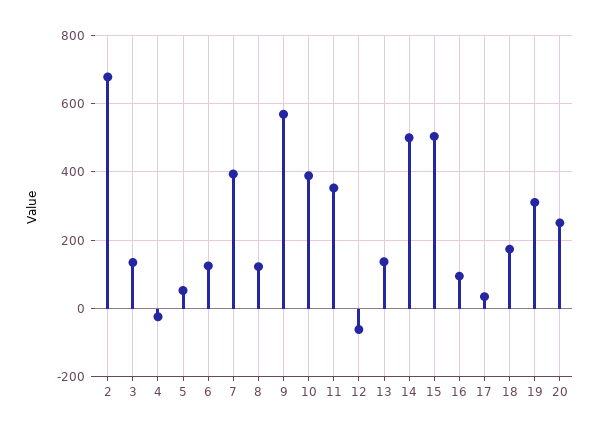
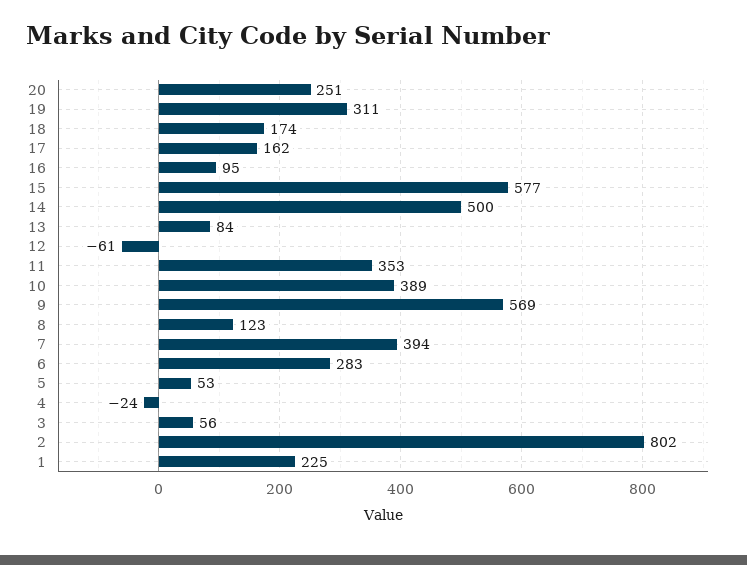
  {
-   "2": 680,
+   "2": 802,
-   "3": 140,
+   "3": 56,
    "4": -24,
    "5": 53,
-   "6": 120,
+   "6": 283,
    "7": 394,
    "8": 123,
    "9": 569,
    "10": 389,
    "11": 353,
    "12": -61,
-   "13": 140,
+   "13": 84,
    "14": 500,
-   "15": 500,
+   "15": 577,
    "16": 95,
-   "17": 40,
+   "17": 162,
    "18": 174,
    "19": 311,
-   "20": 251
+   "20": 251,
+   "1": 225
  }

